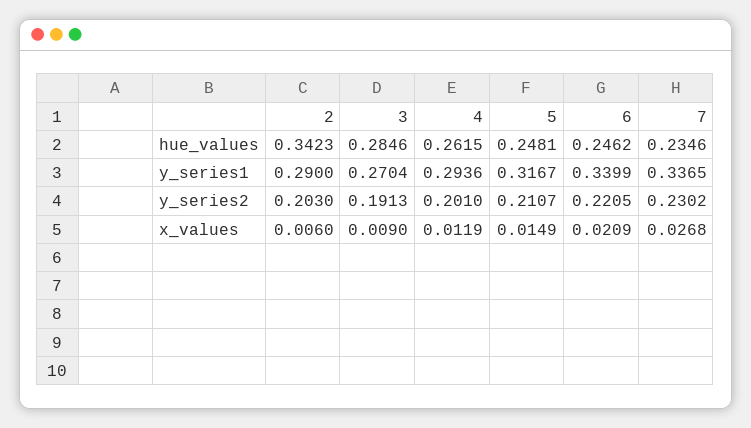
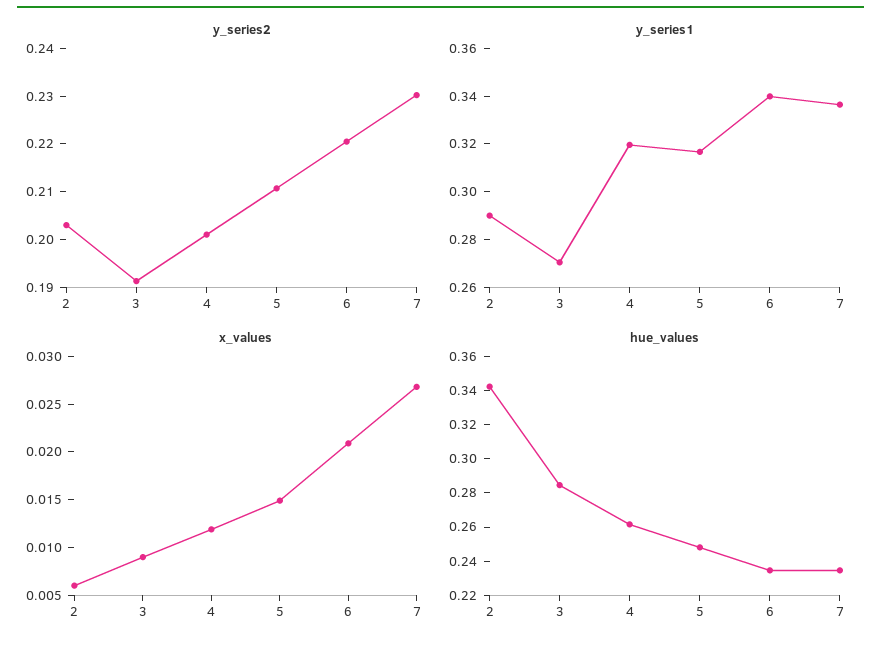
  {
    "hue_values": {
      "2": 0.3423,
      "3": 0.2846,
      "4": 0.2615,
      "5": 0.2481,
-     "6": 0.2462,
+     "6": 0.235,
      "7": 0.2346
    },
    "y_series1": {
      "2": 0.29,
      "3": 0.2704,
-     "4": 0.2936,
+     "4": 0.32,
      "5": 0.3167,
      "6": 0.3399,
      "7": 0.3365
    },
    "y_series2": {
      "2": 0.203,
      "3": 0.1913,
      "4": 0.201,
      "5": 0.2107,
      "6": 0.2205,
      "7": 0.2302
    },
    "x_values": {
      "2": 0.006,
      "3": 0.009,
      "4": 0.0119,
      "5": 0.0149,
      "6": 0.0209,
      "7": 0.0268
    }
  }

